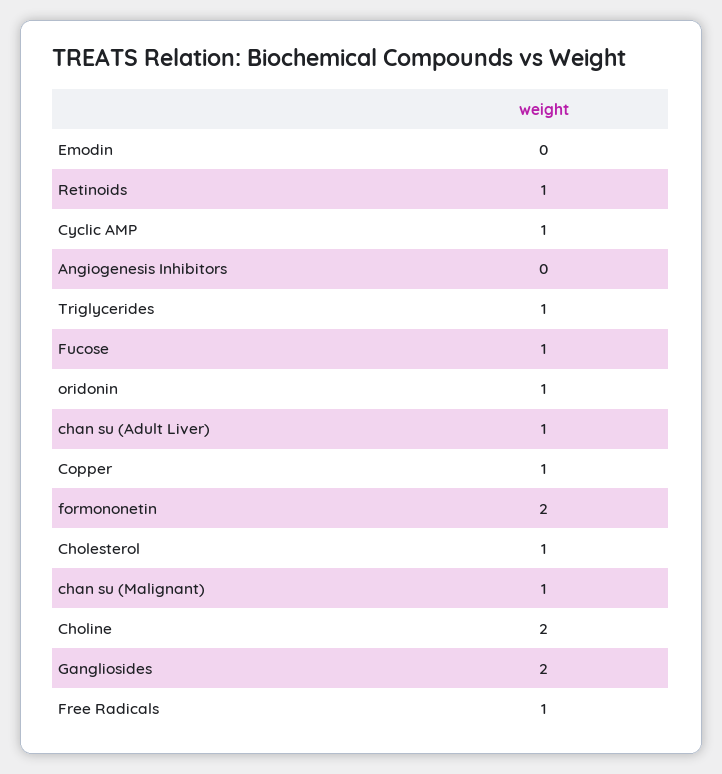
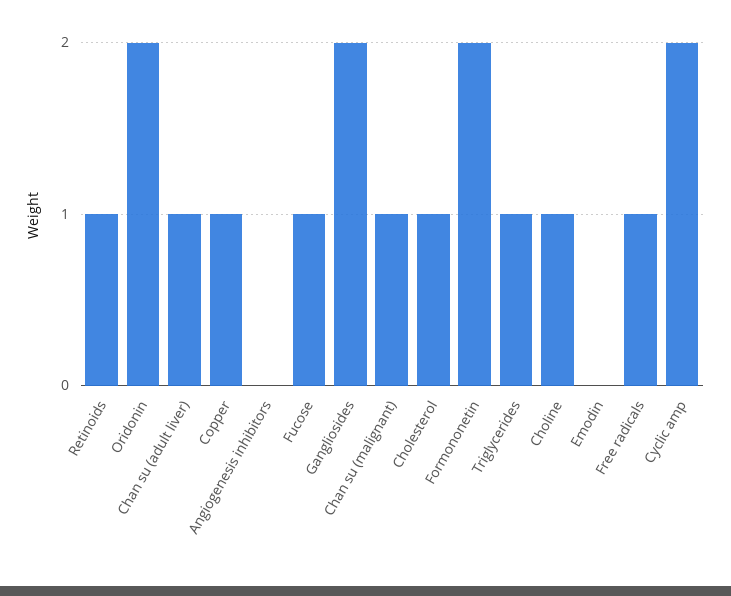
  {
    "Emodin": 0,
    "Retinoids": 1,
-   "Cyclic AMP": 1,
+   "Cyclic AMP": 2,
    "Angiogenesis Inhibitors": 0,
    "Triglycerides": 1,
    "Fucose": 1,
-   "oridonin": 1,
+   "oridonin": 2,
    "chan su (Adult Liver)": 1,
    "Copper": 1,
    "formononetin": 2,
    "Cholesterol": 1,
    "chan su (Malignant)": 1,
-   "Choline": 2,
+   "Choline": 1,
    "Gangliosides": 2,
    "Free Radicals": 1
  }

